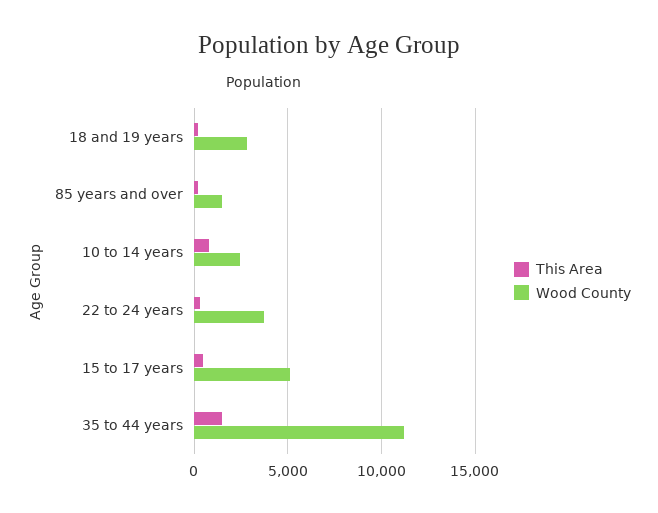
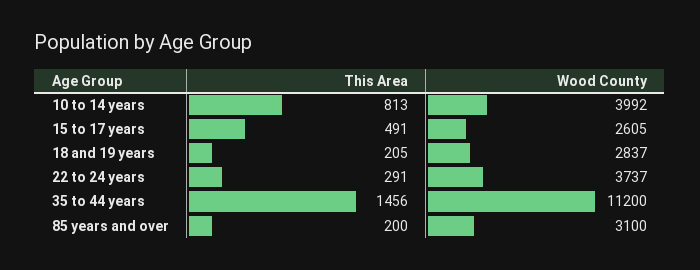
  {
    "This Area": {
      "18 and 19 years": 205,
      "85 years and over": 200,
      "10 to 14 years": 813,
      "22 to 24 years": 291,
      "15 to 17 years": 491,
      "35 to 44 years": 1456
    },
    "Wood County": {
      "18 and 19 years": 2837,
-     "85 years and over": 1500,
+     "85 years and over": 3100,
-     "10 to 14 years": 2500,
+     "10 to 14 years": 3992,
      "22 to 24 years": 3737,
-     "15 to 17 years": 5000,
+     "15 to 17 years": 2605,
      "35 to 44 years": 11200
    }
  }

